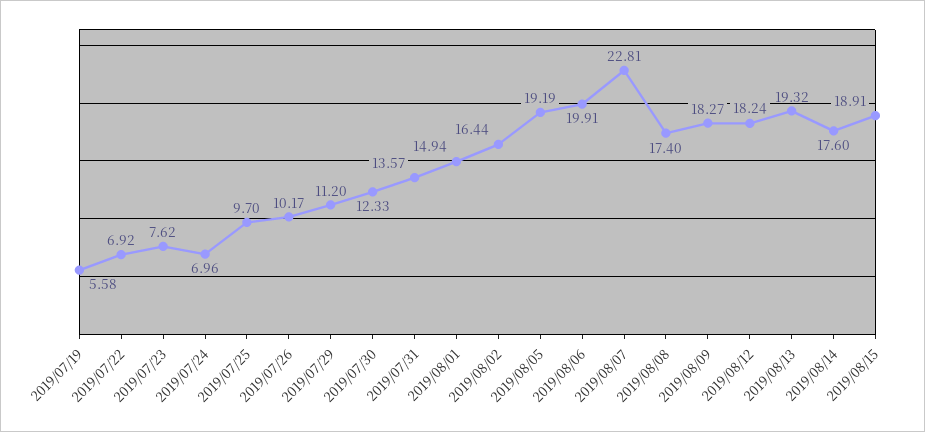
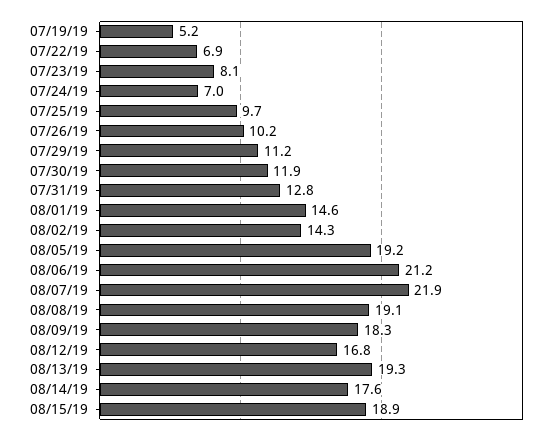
  {
-   "2019/07/19": 5.58,
+   "2019/07/19": 5.2,
    "2019/07/22": 6.92,
-   "2019/07/23": 7.62,
+   "2019/07/23": 8.1,
    "2019/07/24": 6.96,
    "2019/07/25": 9.7,
    "2019/07/26": 10.17,
    "2019/07/29": 11.2,
-   "2019/07/30": 12.33,
+   "2019/07/30": 11.9,
-   "2019/07/31": 13.57,
+   "2019/07/31": 12.8,
-   "2019/08/01": 14.94,
+   "2019/08/01": 14.6,
-   "2019/08/02": 16.44,
+   "2019/08/02": 14.3,
    "2019/08/05": 19.19,
-   "2019/08/06": 19.91,
+   "2019/08/06": 21.2,
-   "2019/08/07": 22.81,
+   "2019/08/07": 21.9,
-   "2019/08/08": 17.4,
+   "2019/08/08": 19.1,
    "2019/08/09": 18.27,
-   "2019/08/12": 18.24,
+   "2019/08/12": 16.8,
    "2019/08/13": 19.32,
    "2019/08/14": 17.6,
    "2019/08/15": 18.91
  }

